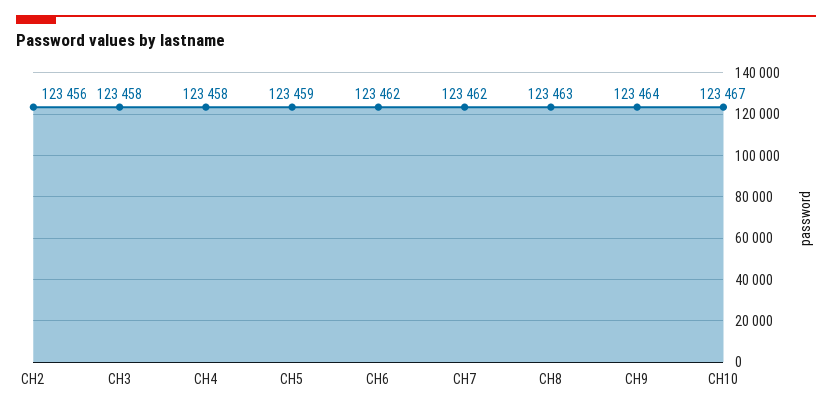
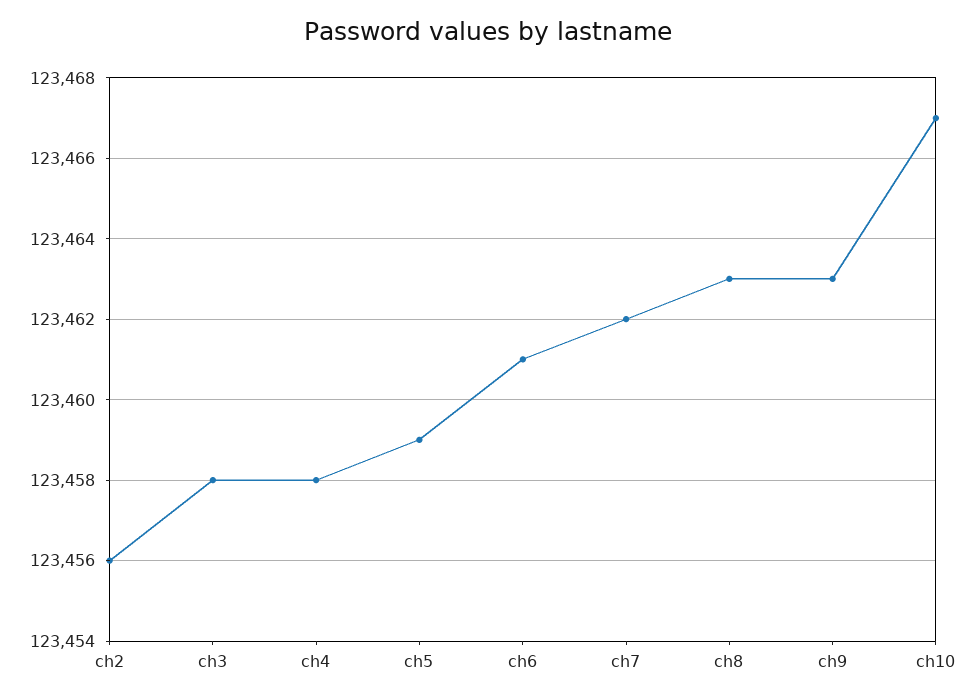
  {
    "CH2": 123456,
    "CH3": 123458,
    "CH4": 123458,
    "CH5": 123459,
-   "CH6": 123462,
+   "CH6": 123461,
    "CH7": 123462,
    "CH8": 123463,
-   "CH9": 123464,
+   "CH9": 123463,
    "CH10": 123467
  }

